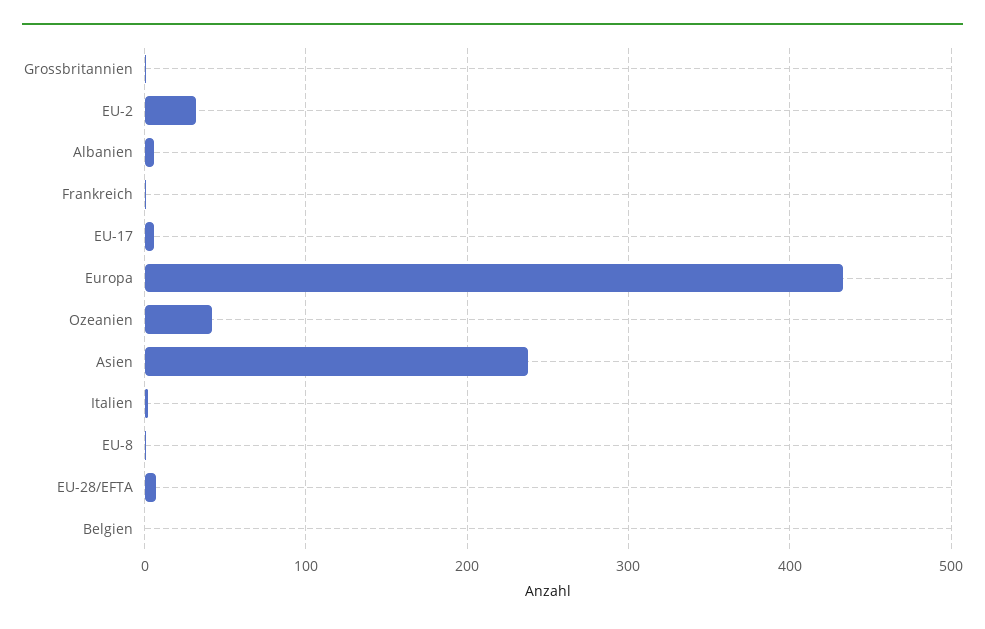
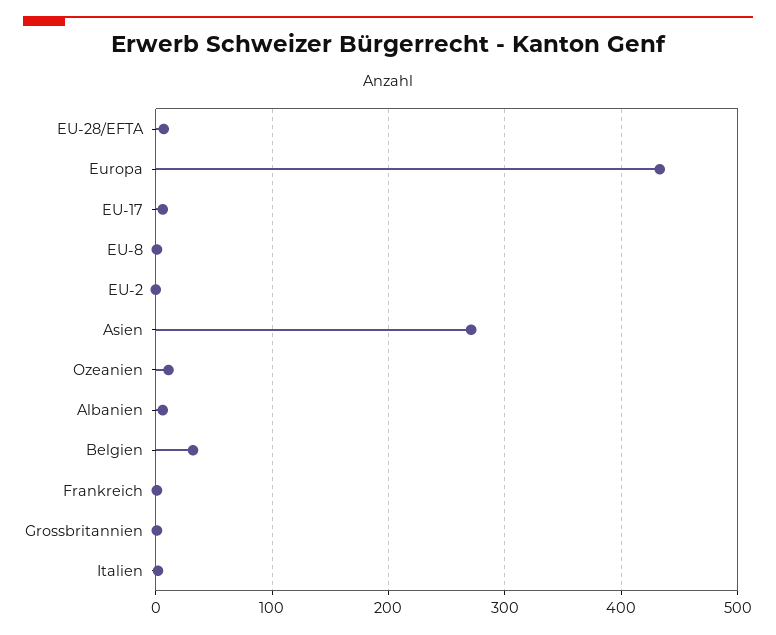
  {
    "Grossbritannien": 0,
-   "EU-2": 30,
+   "EU-2": 0,
    "Albanien": 10,
    "Frankreich": 0,
    "EU-17": 10,
    "Europa": 430,
-   "Ozeanien": 40,
+   "Ozeanien": 10,
-   "Asien": 240,
+   "Asien": 270,
    "Italien": 0,
    "EU-8": 0,
    "EU-28/EFTA": 10,
-   "Belgien": 0
+   "Belgien": 30
  }

